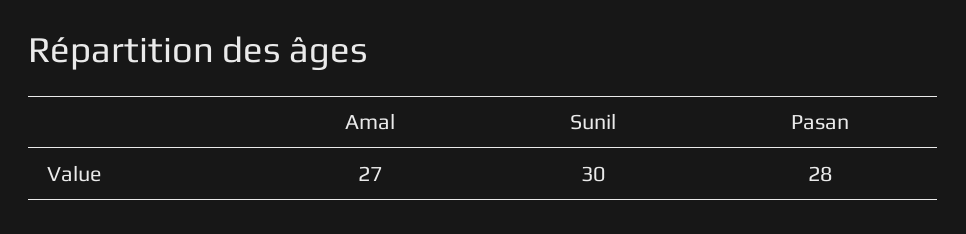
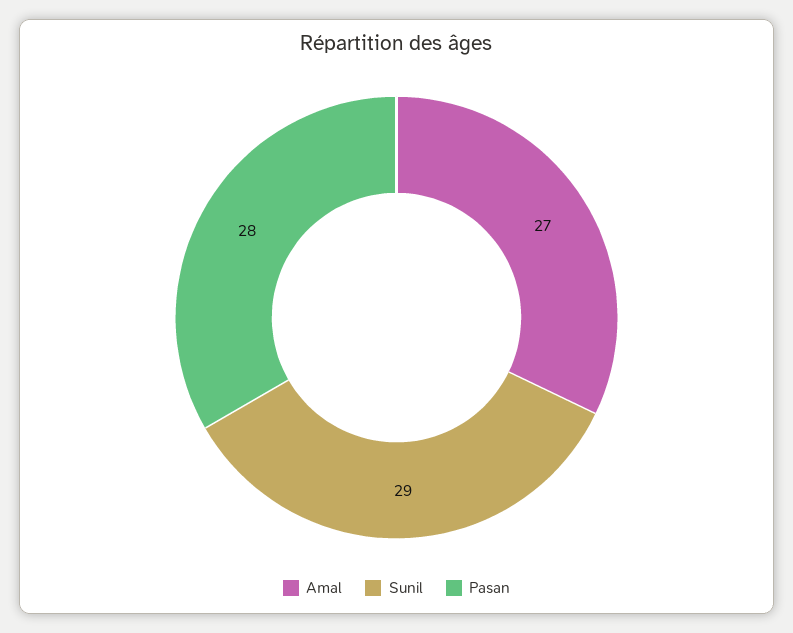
  {
    "Amal": 27,
-   "Sunil": 30,
+   "Sunil": 29,
    "Pasan": 28
  }

